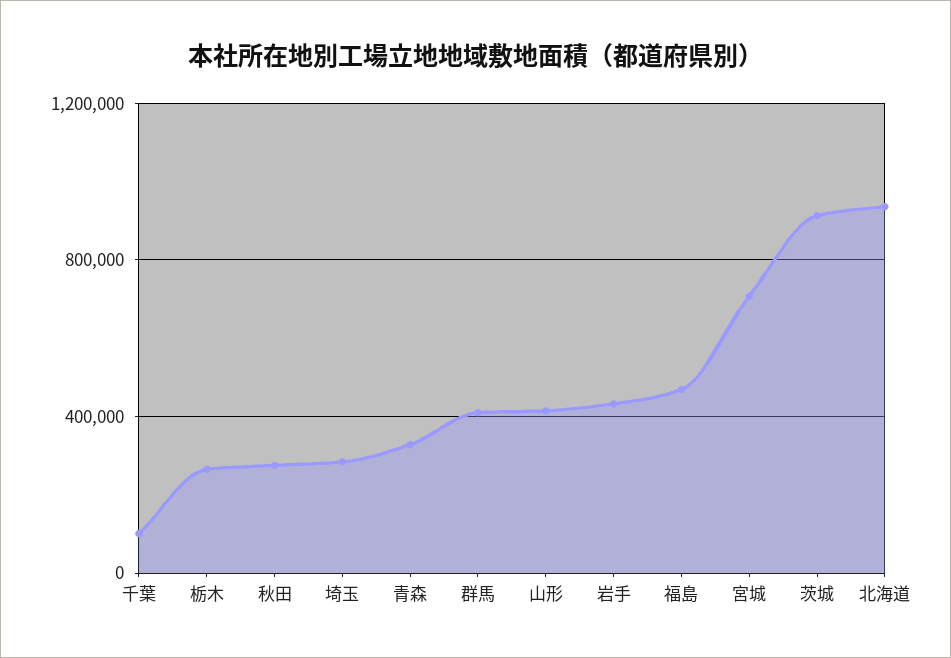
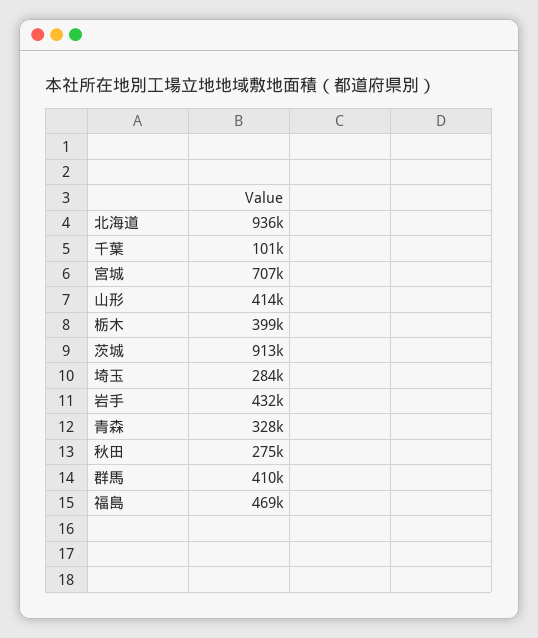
  {
    "千葉": 101000,
-   "栃木": 250000,
+   "栃木": 399000,
    "秋田": 275000,
    "埼玉": 284000,
    "青森": 328000,
    "群馬": 410000,
    "山形": 414000,
    "岩手": 432000,
    "福島": 469000,
    "宮城": 707000,
    "茨城": 913000,
    "北海道": 936000
  }

